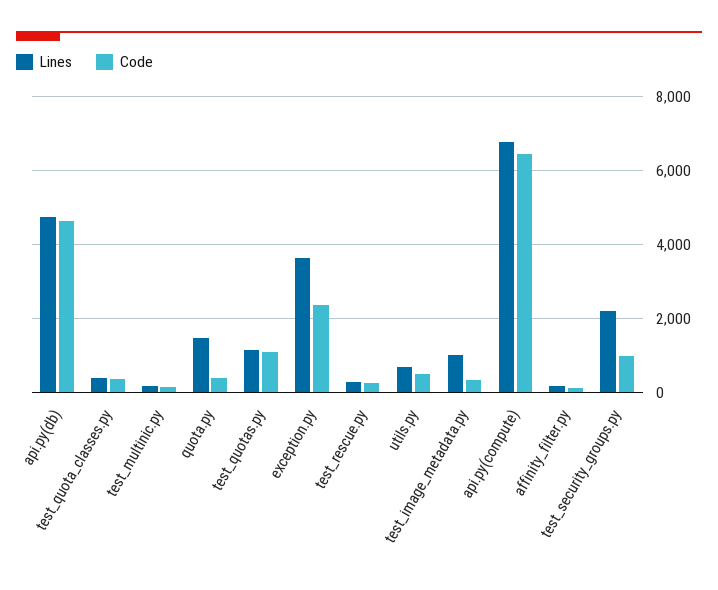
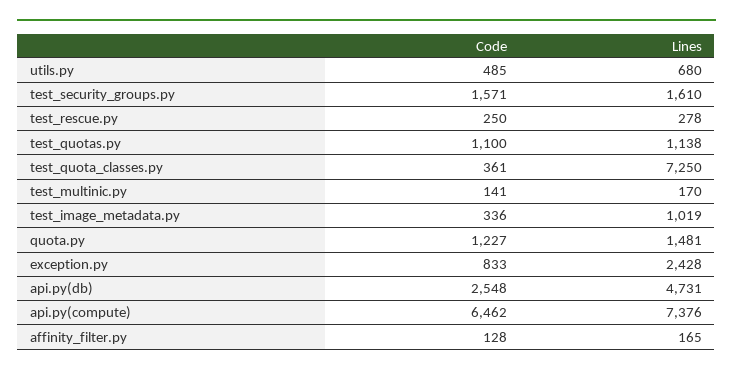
  {
    "Lines": {
      "api.py(db)": 4731,
-     "test_quota_classes.py": 400,
+     "test_quota_classes.py": 7250,
      "test_multinic.py": 170,
      "quota.py": 1481,
      "test_quotas.py": 1138,
-     "exception.py": 3600,
+     "exception.py": 2428,
      "test_rescue.py": 278,
      "utils.py": 680,
      "test_image_metadata.py": 1019,
-     "api.py(compute)": 6800,
+     "api.py(compute)": 7376,
      "affinity_filter.py": 165,
-     "test_security_groups.py": 2200
+     "test_security_groups.py": 1610
    },
    "Code": {
-     "api.py(db)": 4600,
+     "api.py(db)": 2548,
      "test_quota_classes.py": 361,
      "test_multinic.py": 141,
-     "quota.py": 400,
+     "quota.py": 1227,
      "test_quotas.py": 1100,
-     "exception.py": 2400,
+     "exception.py": 833,
      "test_rescue.py": 250,
      "utils.py": 485,
      "test_image_metadata.py": 336,
      "api.py(compute)": 6462,
      "affinity_filter.py": 128,
-     "test_security_groups.py": 1000
+     "test_security_groups.py": 1571
    }
  }

